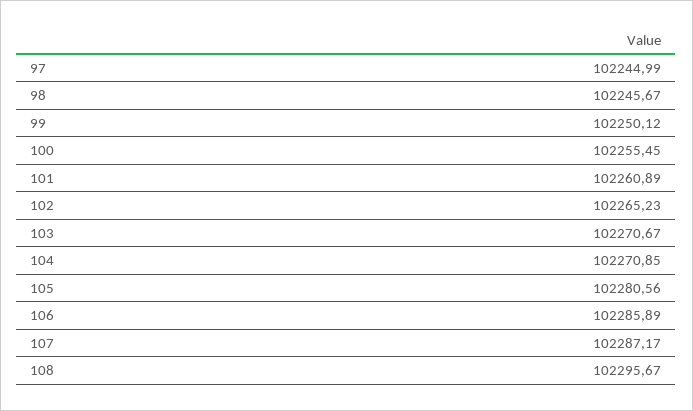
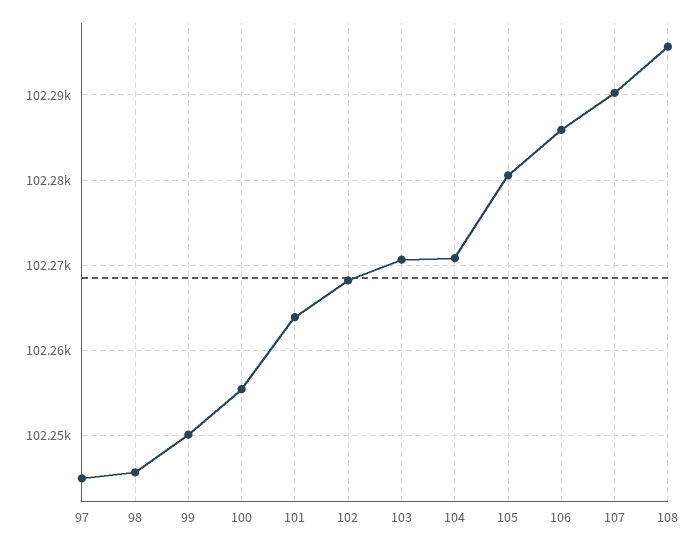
  {
    "97": 102244.99,
    "98": 102245.67,
    "99": 102250.12,
    "100": 102255.45,
-   "101": 102260.89,
+   "101": 102264,
-   "102": 102265.23,
+   "102": 102268,
    "103": 102270.67,
    "104": 102270.85,
    "105": 102280.56,
    "106": 102285.89,
-   "107": 102287.17,
+   "107": 102290,
    "108": 102295.67
  }

